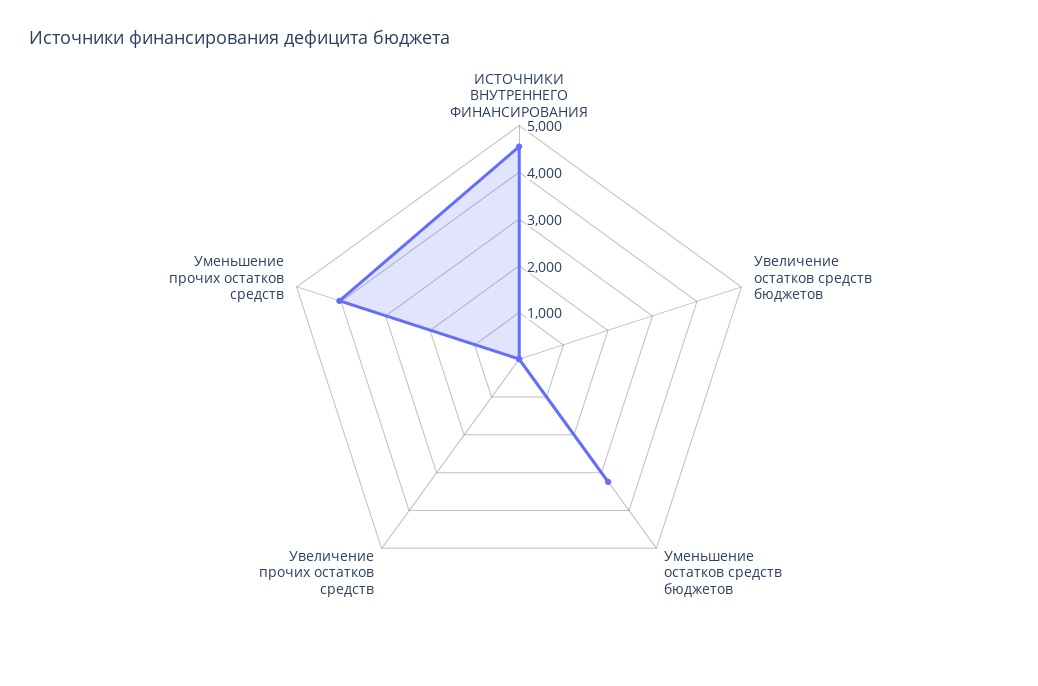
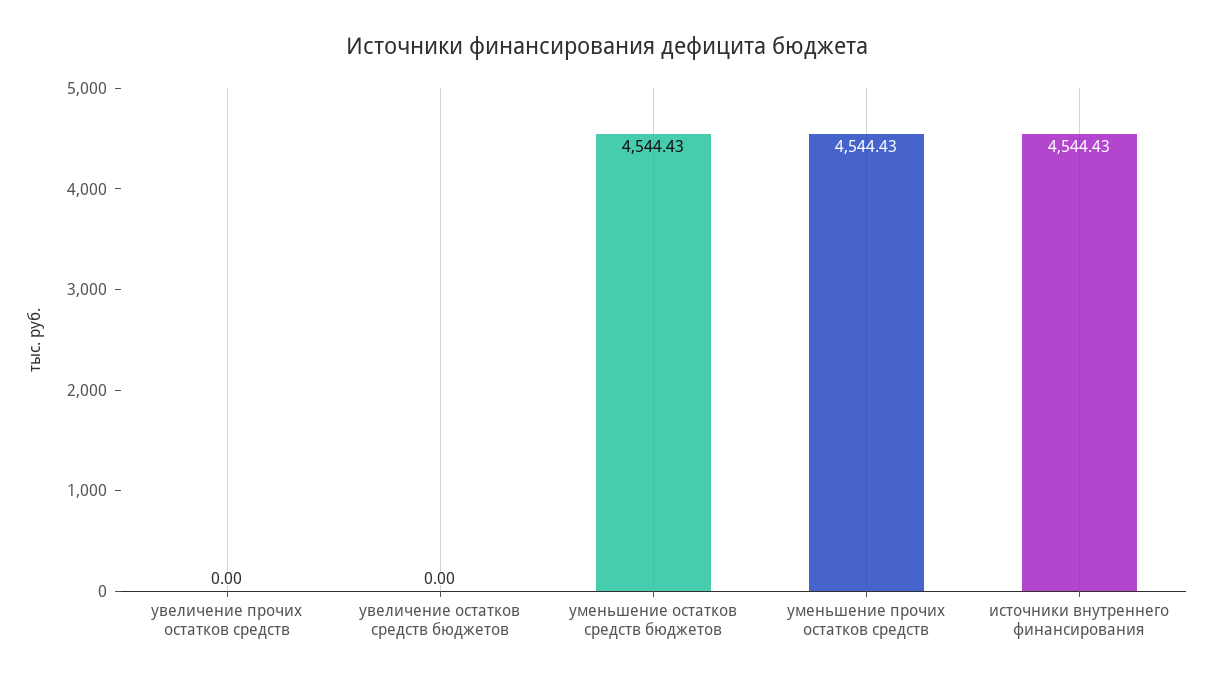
  {
    "ИСТОЧНИКИ ВНУТРЕННЕГО ФИНАНСИРОВАНИЯ": 4544.43,
    "Увеличение остатков средств бюджетов": 0,
-   "Уменьшение остатков средств бюджетов": 3200,
+   "Уменьшение остатков средств бюджетов": 4544.43,
    "Увеличение прочих остатков средств": 0,
-   "Уменьшение прочих остатков средств": 4000
+   "Уменьшение прочих остатков средств": 4544.43
  }

